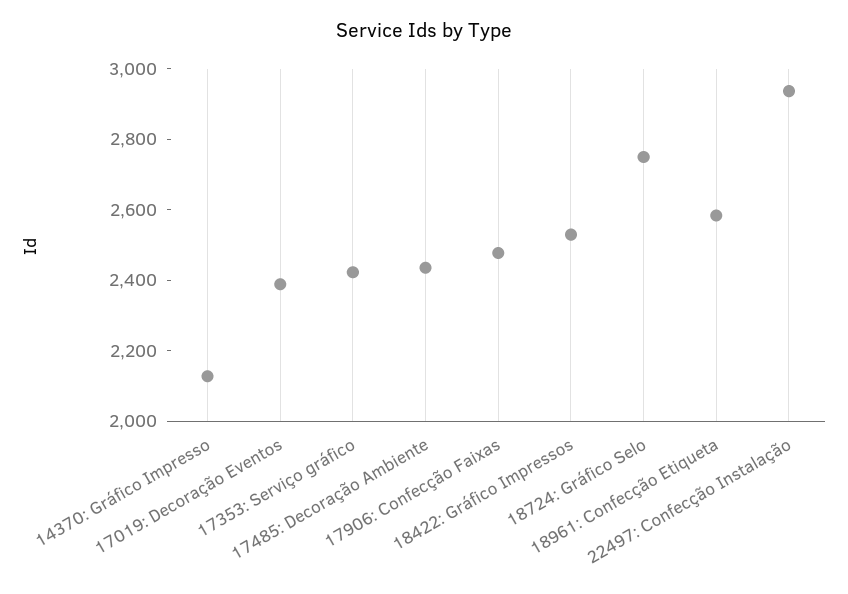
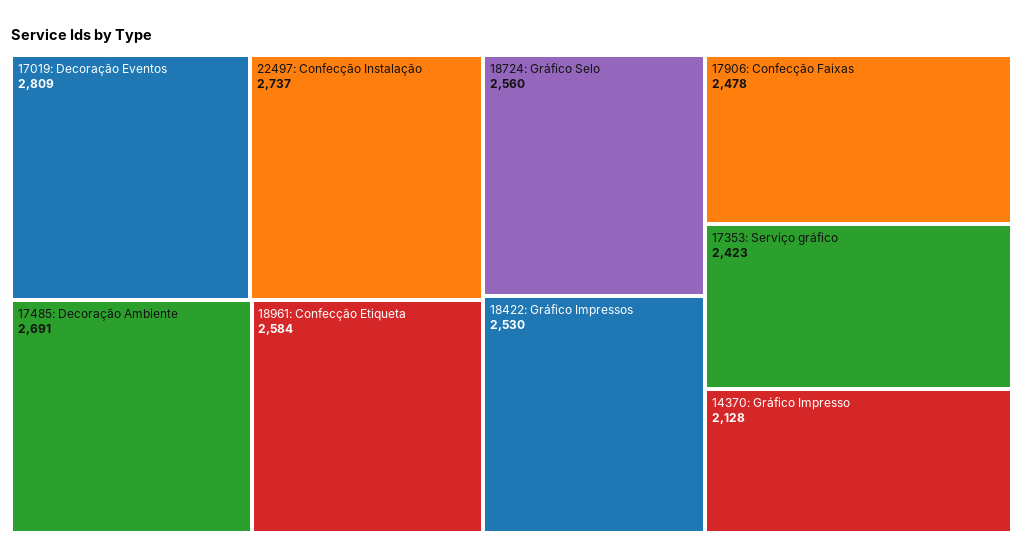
  {
    "14370: Gráfico Impresso": 2128,
-   "17019: Decoração Eventos": 2400,
+   "17019: Decoração Eventos": 2809,
    "17353: Serviço gráfico": 2423,
-   "17485: Decoração Ambiente": 2450,
+   "17485: Decoração Ambiente": 2691,
    "17906: Confecção Faixas": 2478,
    "18422: Gráfico Impressos": 2530,
-   "18724: Gráfico Selo": 2750,
+   "18724: Gráfico Selo": 2560,
    "18961: Confecção Etiqueta": 2584,
-   "22497: Confecção Instalação": 2950
+   "22497: Confecção Instalação": 2737
  }

